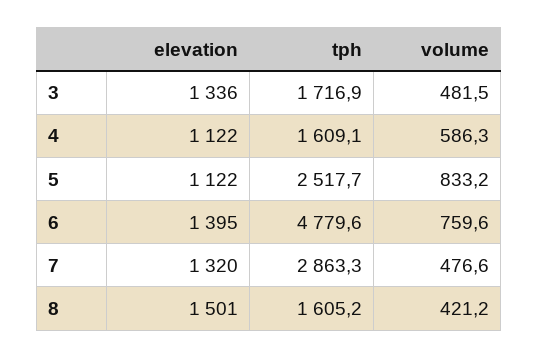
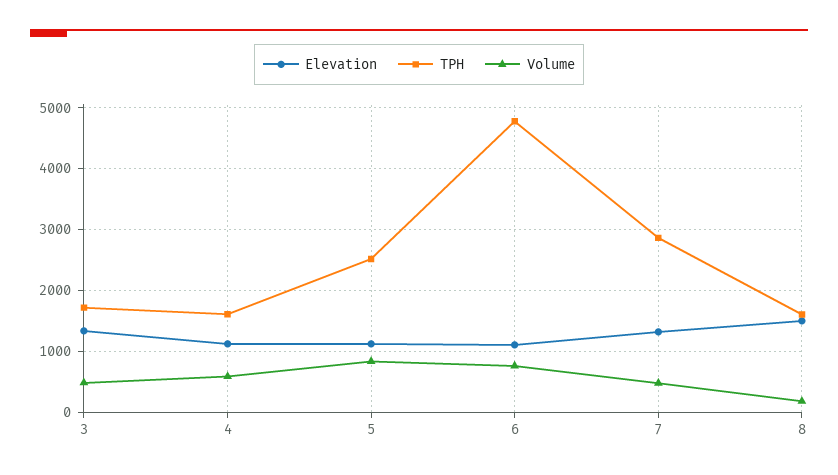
  {
    "elevation": {
      "3": 1336,
      "4": 1122,
      "5": 1122,
-     "6": 1395,
+     "6": 1100,
      "7": 1320,
      "8": 1501
    },
    "tph": {
      "3": 1716.9,
      "4": 1609.1,
      "5": 2517.7,
      "6": 4779.6,
      "7": 2863.3,
      "8": 1605.2
    },
    "volume": {
      "3": 481.5,
      "4": 586.3,
      "5": 833.2,
      "6": 759.6,
      "7": 476.6,
-     "8": 421.2
+     "8": 200
    }
  }

